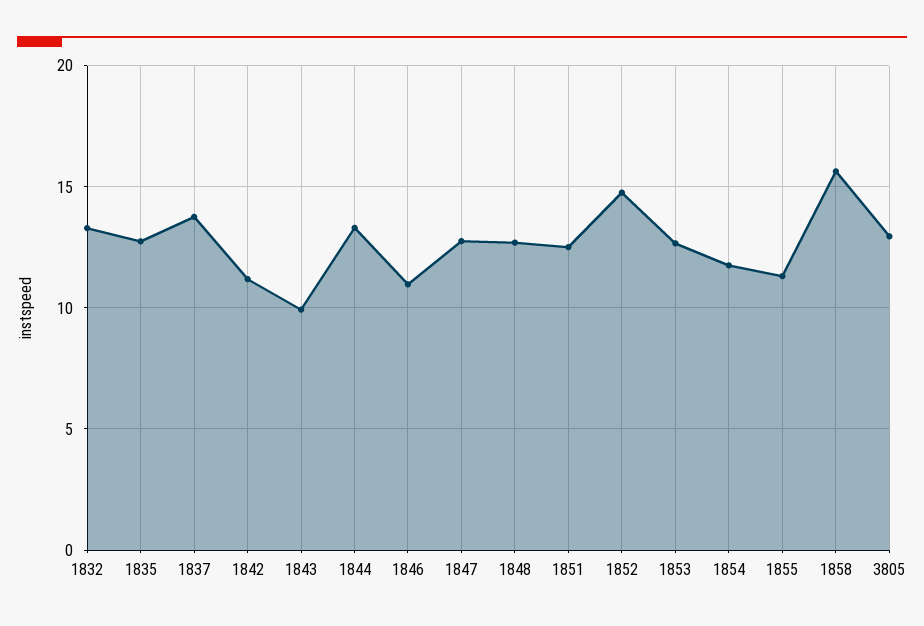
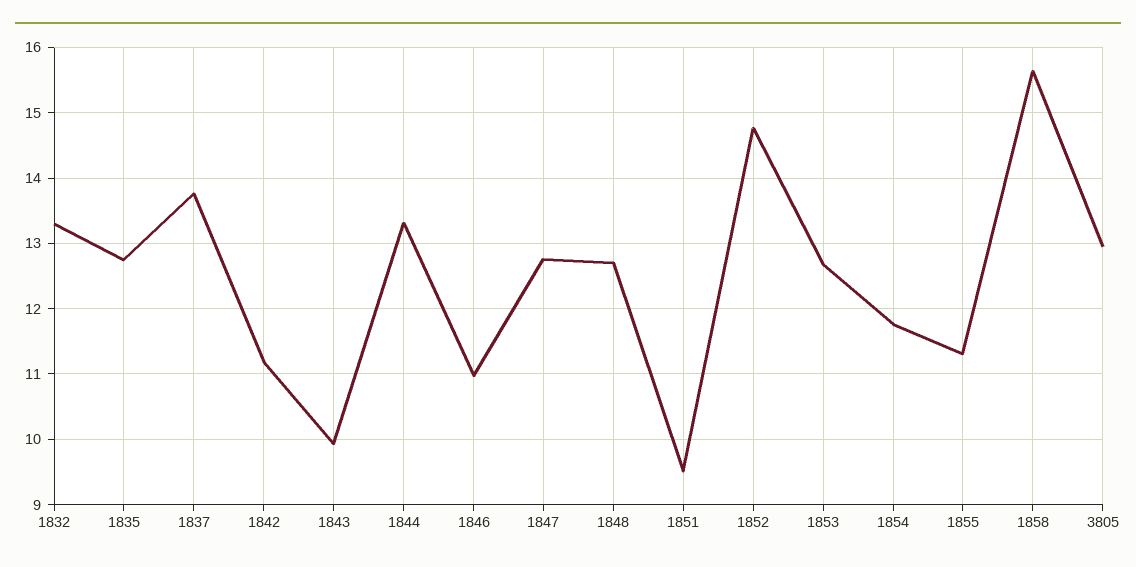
  {
    "1832": 13.3,
    "1835": 12.8,
    "1837": 13.8,
    "1842": 11.2,
    "1843": 9.9,
    "1844": 13.3,
    "1846": 11,
    "1847": 12.8,
    "1848": 12.7,
-   "1851": 12.5,
+   "1851": 9.5,
    "1852": 14.8,
    "1853": 12.7,
    "1854": 11.8,
    "1855": 11.3,
    "1858": 15.6,
    "3805": 13
  }

